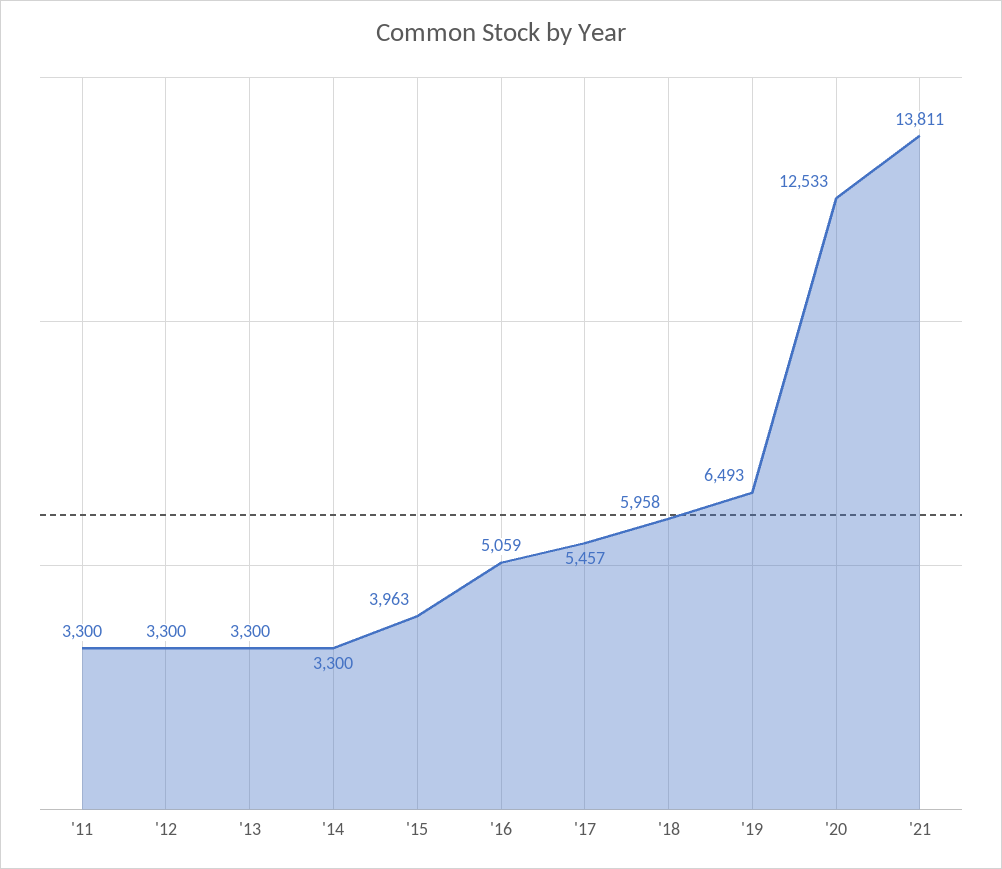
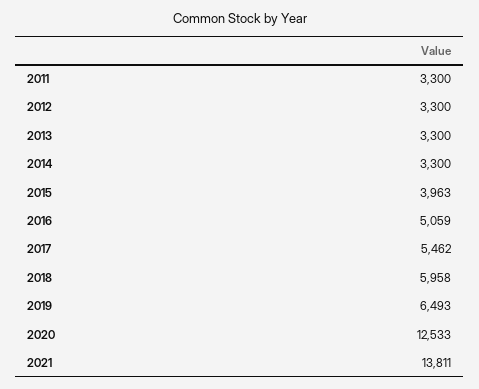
  {
    "'11": 3300,
    "'12": 3300,
    "'13": 3300,
    "'14": 3300,
    "'15": 3963,
    "'16": 5059,
-   "'17": 5457,
+   "'17": 5462,
    "'18": 5958,
    "'19": 6493,
    "'20": 12533,
    "'21": 13811
  }

